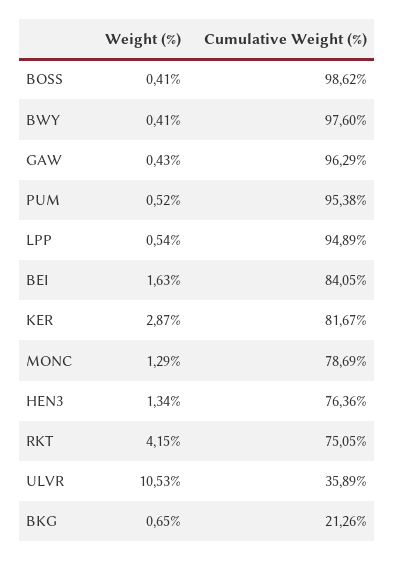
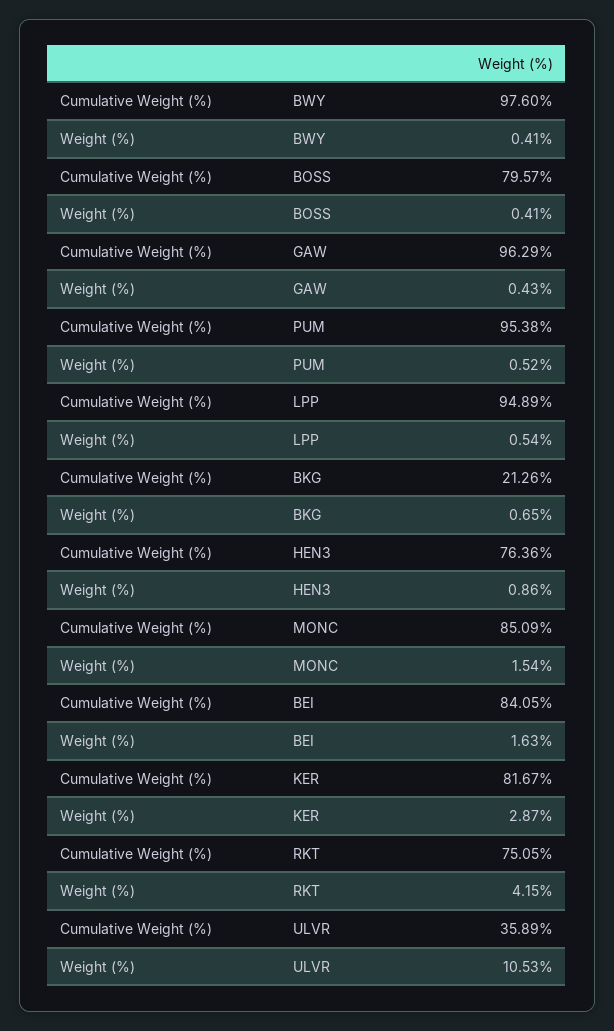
  {
    "Weight (%)": {
      "BOSS": 0.41,
      "BWY": 0.41,
      "GAW": 0.43,
      "PUM": 0.52,
      "LPP": 0.54,
      "BEI": 1.63,
      "KER": 2.87,
-     "MONC": 1.29,
+     "MONC": 1.54,
-     "HEN3": 1.34,
+     "HEN3": 0.86,
      "RKT": 4.15,
      "ULVR": 10.53,
      "BKG": 0.65
    },
    "Cumulative Weight (%)": {
-     "BOSS": 98.62,
+     "BOSS": 79.57,
      "BWY": 97.6,
      "GAW": 96.29,
      "PUM": 95.38,
      "LPP": 94.89,
      "BEI": 84.05,
      "KER": 81.67,
-     "MONC": 78.69,
+     "MONC": 85.09,
      "HEN3": 76.36,
      "RKT": 75.05,
      "ULVR": 35.89,
      "BKG": 21.26
    }
  }

